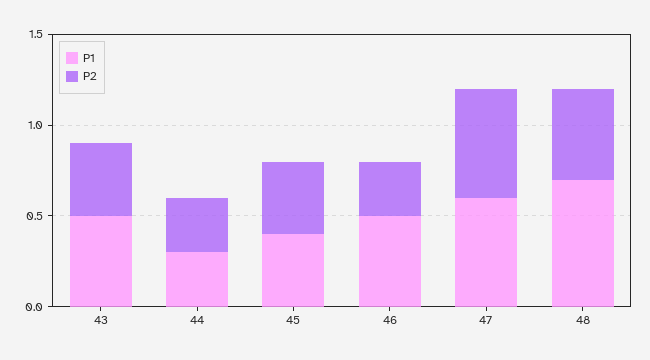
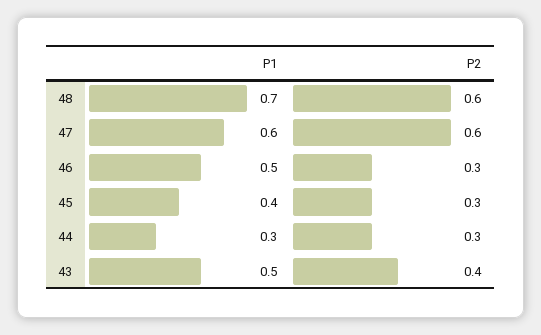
  {
    "P1": {
      "43": 0.5,
      "44": 0.3,
      "45": 0.4,
      "46": 0.5,
      "47": 0.6,
      "48": 0.7
    },
    "P2": {
      "43": 0.4,
      "44": 0.3,
-     "45": 0.4,
+     "45": 0.3,
      "46": 0.3,
      "47": 0.6,
-     "48": 0.5
+     "48": 0.6
    }
  }

